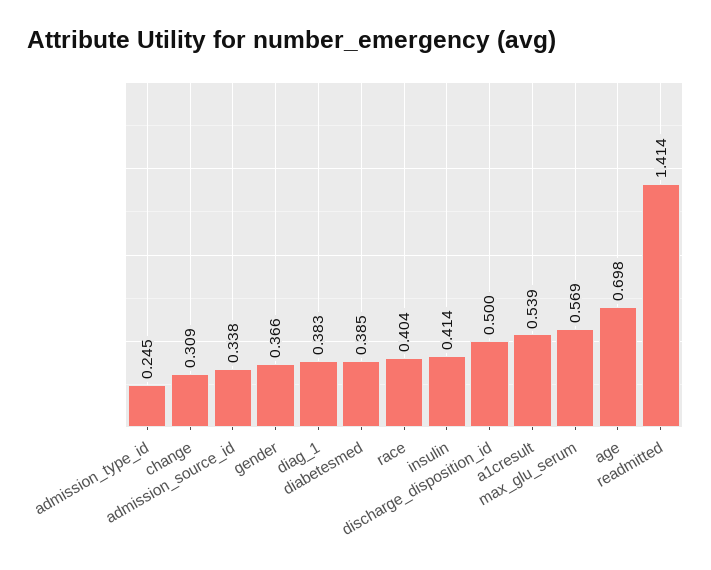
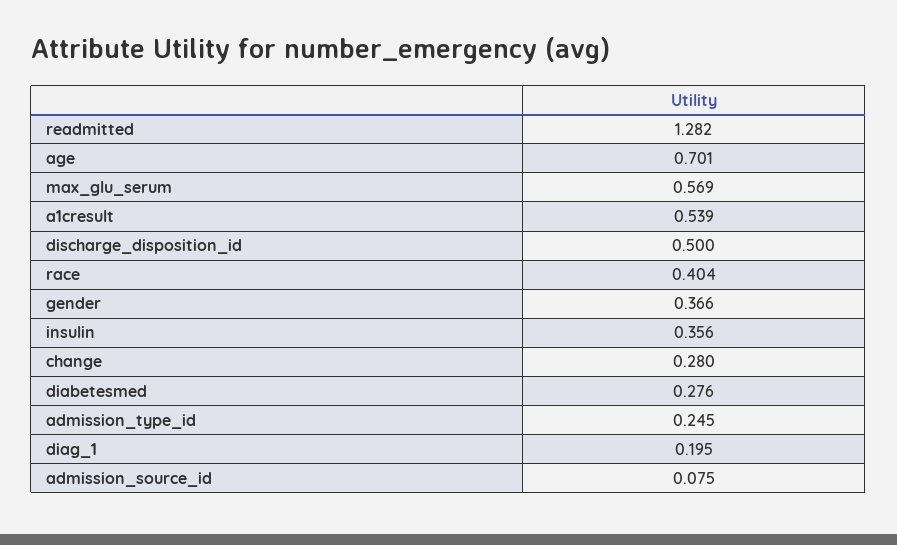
  {
    "admission_type_id": 0.245,
-   "change": 0.309,
+   "change": 0.28,
-   "admission_source_id": 0.338,
+   "admission_source_id": 0.075,
    "gender": 0.366,
-   "diag_1": 0.383,
+   "diag_1": 0.195,
-   "diabetesmed": 0.385,
+   "diabetesmed": 0.276,
    "race": 0.404,
-   "insulin": 0.414,
+   "insulin": 0.356,
    "discharge_disposition_id": 0.5,
    "a1cresult": 0.539,
    "max_glu_serum": 0.569,
-   "age": 0.698,
+   "age": 0.701,
-   "readmitted": 1.414
+   "readmitted": 1.282
  }

